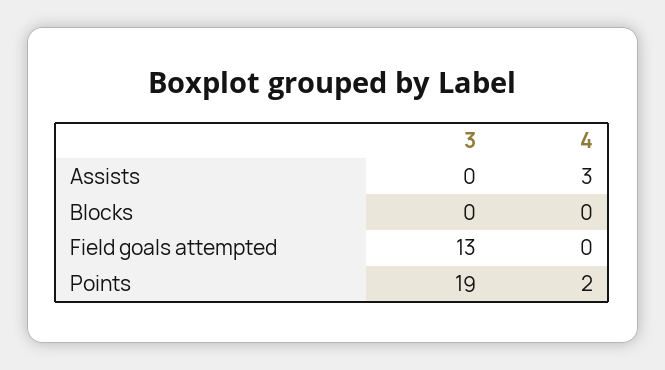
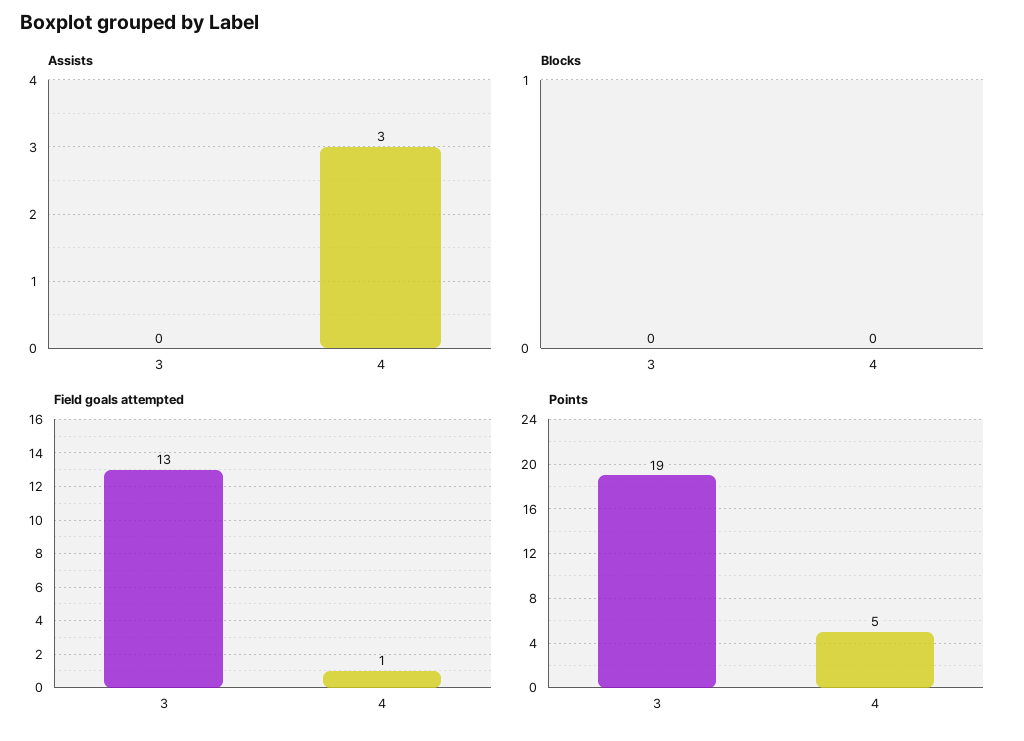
  {
    "Assists": {
      "3": 0,
      "4": 3
    },
    "Blocks": {
      "3": 0,
      "4": 0
    },
    "Field goals attempted": {
      "3": 13,
-     "4": 0
+     "4": 1
    },
    "Points": {
      "3": 19,
-     "4": 2
+     "4": 5
    }
  }

